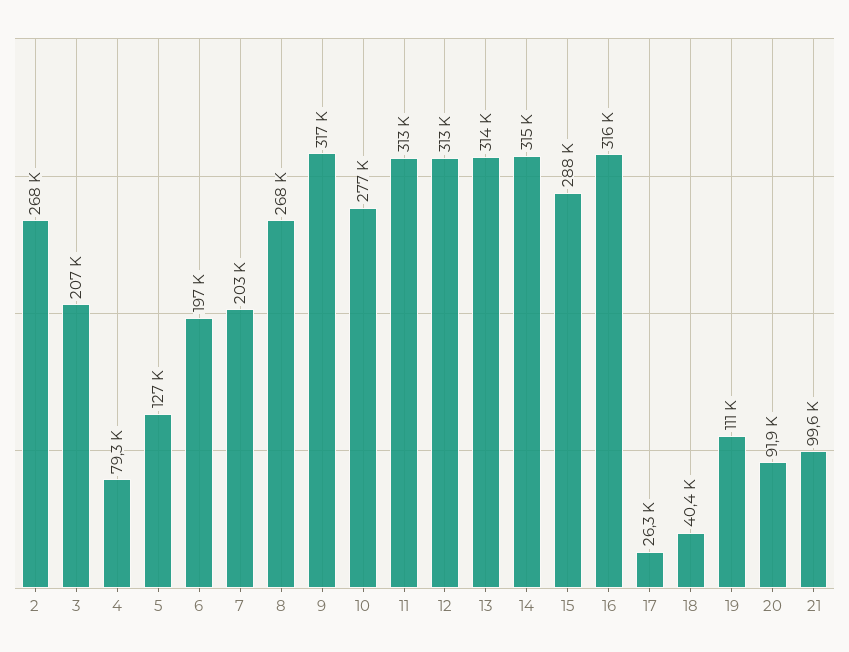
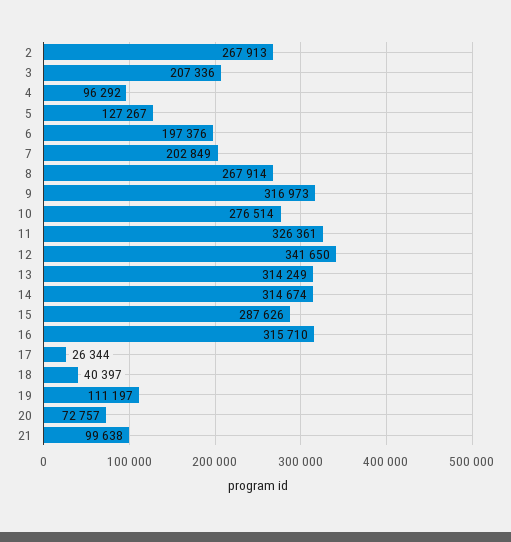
  {
    "2": 267913,
    "3": 207336,
-   "4": 79300,
+   "4": 96292,
    "5": 127267,
    "6": 197376,
    "7": 202849,
    "8": 267914,
    "9": 316973,
    "10": 276514,
-   "11": 313000,
+   "11": 326361,
-   "12": 313000,
+   "12": 341650,
    "13": 314249,
    "14": 314674,
    "15": 287626,
    "16": 315710,
    "17": 26344,
    "18": 40397,
    "19": 111197,
-   "20": 91900,
+   "20": 72757,
    "21": 99638
  }

